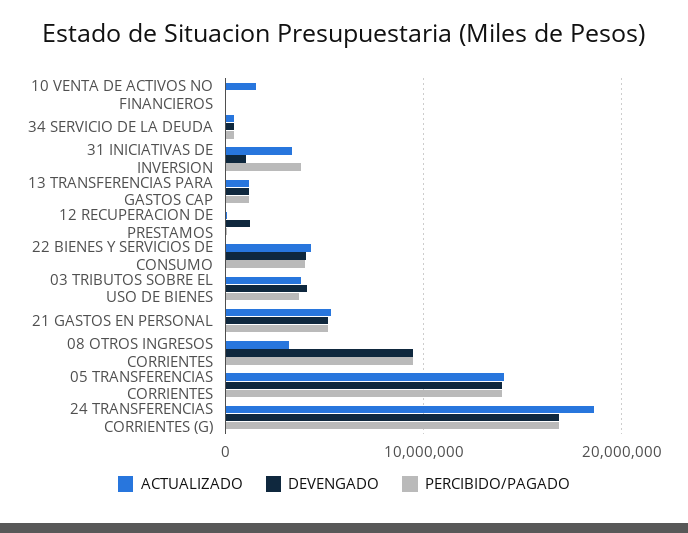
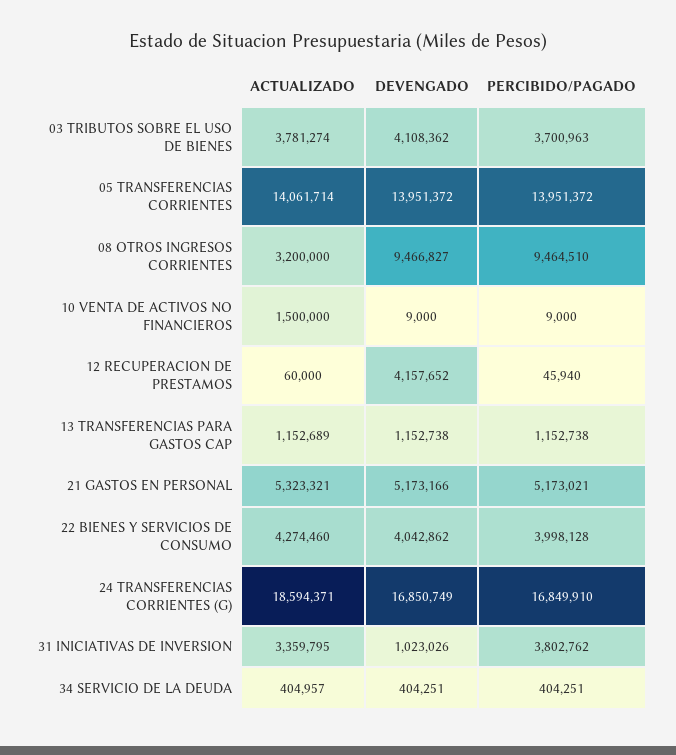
  {
    "ACTUALIZADO": {
      "10 VENTA DE ACTIVOS NO FINANCIEROS": 1500000,
      "34 SERVICIO DE LA DEUDA": 404957,
      "31 INICIATIVAS DE INVERSION": 3359795,
      "13 TRANSFERENCIAS PARA GASTOS CAP": 1152689,
      "12 RECUPERACION DE PRESTAMOS": 60000,
      "22 BIENES Y SERVICIOS DE CONSUMO": 4274460,
      "03 TRIBUTOS SOBRE EL USO DE BIENES": 3781274,
      "21 GASTOS EN PERSONAL": 5323321,
      "08 OTROS INGRESOS CORRIENTES": 3200000,
      "05 TRANSFERENCIAS CORRIENTES": 14061714,
      "24 TRANSFERENCIAS CORRIENTES (G)": 18594371
    },
    "DEVENGADO": {
      "10 VENTA DE ACTIVOS NO FINANCIEROS": 9000,
      "34 SERVICIO DE LA DEUDA": 404251,
      "31 INICIATIVAS DE INVERSION": 1023026,
      "13 TRANSFERENCIAS PARA GASTOS CAP": 1152738,
-     "12 RECUPERACION DE PRESTAMOS": 1000000,
+     "12 RECUPERACION DE PRESTAMOS": 4157652,
      "22 BIENES Y SERVICIOS DE CONSUMO": 4042862,
      "03 TRIBUTOS SOBRE EL USO DE BIENES": 4108362,
      "21 GASTOS EN PERSONAL": 5173166,
      "08 OTROS INGRESOS CORRIENTES": 9466827,
      "05 TRANSFERENCIAS CORRIENTES": 13951372,
      "24 TRANSFERENCIAS CORRIENTES (G)": 16850749
    },
    "PERCIBIDO/PAGADO": {
      "10 VENTA DE ACTIVOS NO FINANCIEROS": 9000,
      "34 SERVICIO DE LA DEUDA": 404251,
      "31 INICIATIVAS DE INVERSION": 3802762,
      "13 TRANSFERENCIAS PARA GASTOS CAP": 1152738,
      "12 RECUPERACION DE PRESTAMOS": 45940,
      "22 BIENES Y SERVICIOS DE CONSUMO": 3998128,
      "03 TRIBUTOS SOBRE EL USO DE BIENES": 3700963,
      "21 GASTOS EN PERSONAL": 5173021,
      "08 OTROS INGRESOS CORRIENTES": 9464510,
      "05 TRANSFERENCIAS CORRIENTES": 13951372,
      "24 TRANSFERENCIAS CORRIENTES (G)": 16849910
    }
  }

